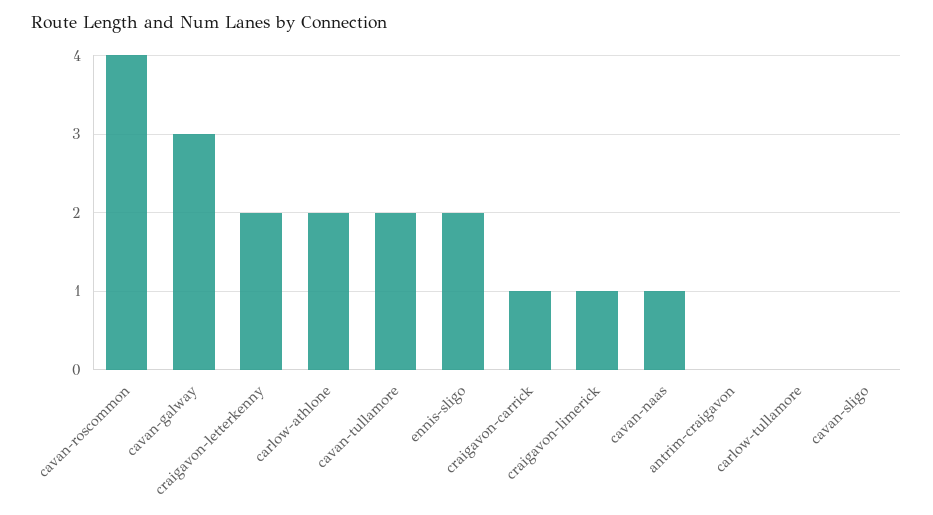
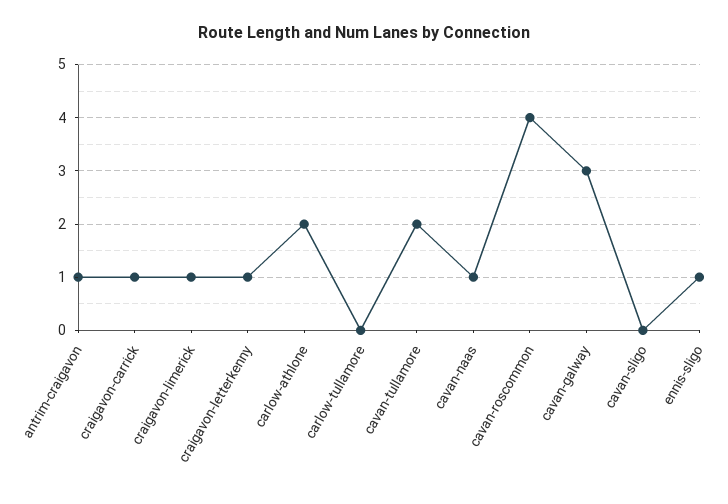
  {
    "cavan-roscommon": 4,
    "cavan-galway": 3,
-   "craigavon-letterkenny": 2,
+   "craigavon-letterkenny": 1,
    "carlow-athlone": 2,
    "cavan-tullamore": 2,
-   "ennis-sligo": 2,
+   "ennis-sligo": 1,
    "craigavon-carrick": 1,
    "craigavon-limerick": 1,
    "cavan-naas": 1,
-   "antrim-craigavon": 0,
+   "antrim-craigavon": 1,
    "carlow-tullamore": 0,
    "cavan-sligo": 0
  }

